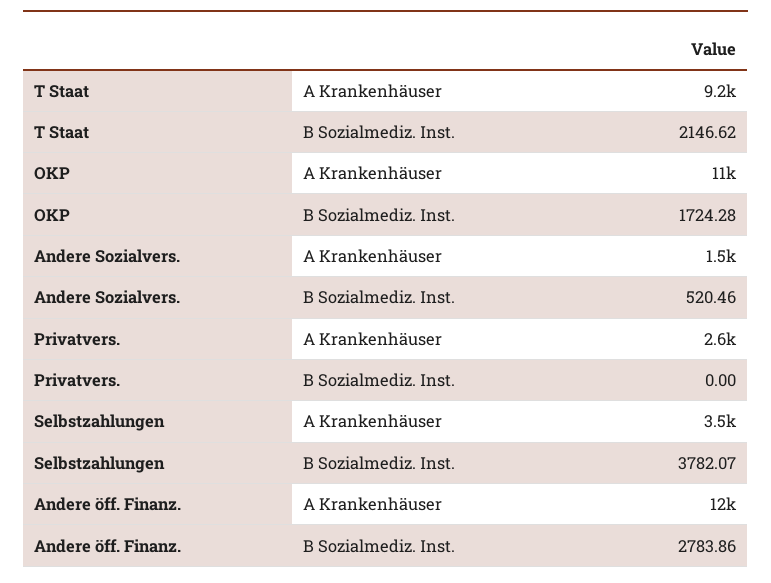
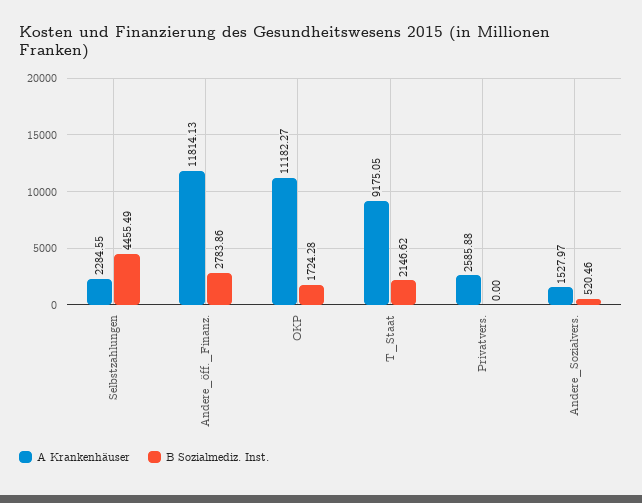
  {
    "A Krankenhäuser": {
      "T Staat": 9175.05,
      "OKP": 11182.27,
      "Andere Sozialvers.": 1527.97,
      "Privatvers.": 2585.88,
-     "Selbstzahlungen": 3500,
+     "Selbstzahlungen": 2284.55,
      "Andere öff. Finanz.": 11814.13
    },
    "B Sozialmediz. Inst.": {
      "T Staat": 2146.62,
      "OKP": 1724.28,
      "Andere Sozialvers.": 520.46,
      "Privatvers.": 0,
-     "Selbstzahlungen": 3782.07,
+     "Selbstzahlungen": 4455.49,
      "Andere öff. Finanz.": 2783.86
    }
  }

